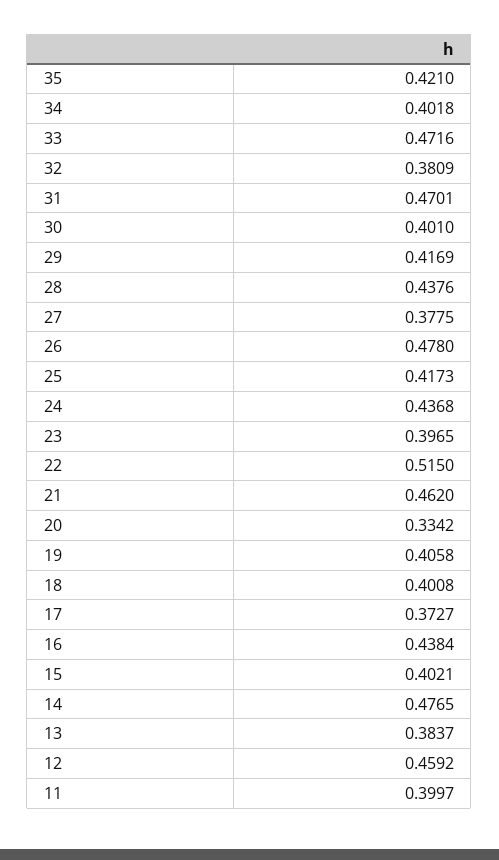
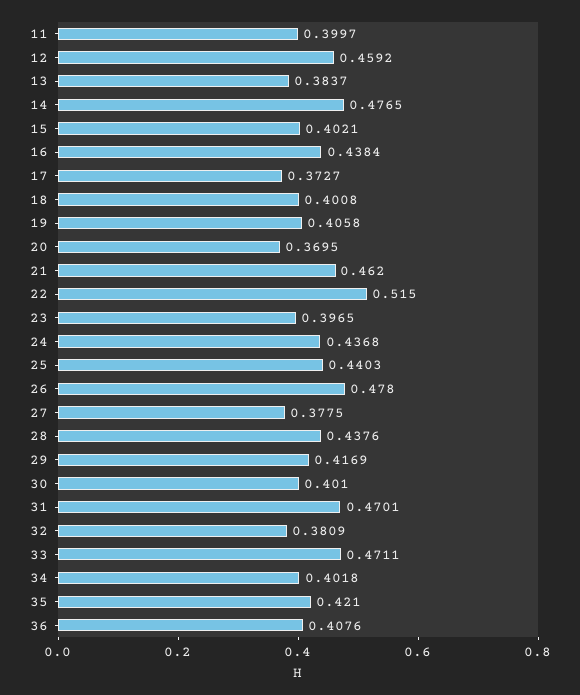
  {
    "35": 0.421,
    "34": 0.4018,
-   "33": 0.4716,
+   "33": 0.4711,
    "32": 0.3809,
    "31": 0.4701,
    "30": 0.401,
    "29": 0.4169,
    "28": 0.4376,
    "27": 0.3775,
    "26": 0.478,
-   "25": 0.4173,
+   "25": 0.4403,
    "24": 0.4368,
    "23": 0.3965,
    "22": 0.515,
    "21": 0.462,
-   "20": 0.3342,
+   "20": 0.3695,
    "19": 0.4058,
    "18": 0.4008,
    "17": 0.3727,
    "16": 0.4384,
    "15": 0.4021,
    "14": 0.4765,
    "13": 0.3837,
    "12": 0.4592,
-   "11": 0.3997
+   "11": 0.3997,
+   "36": 0.4076
  }

